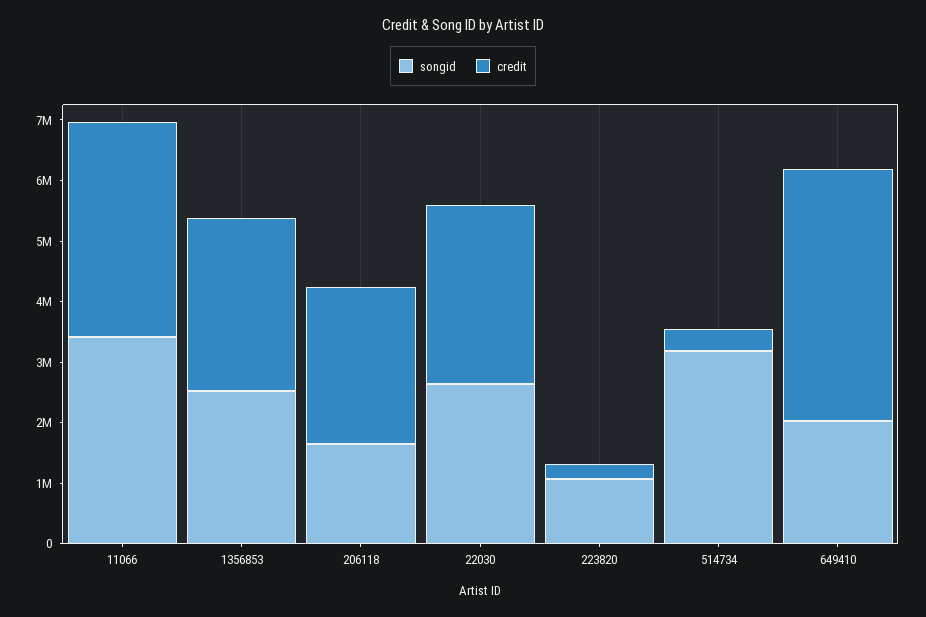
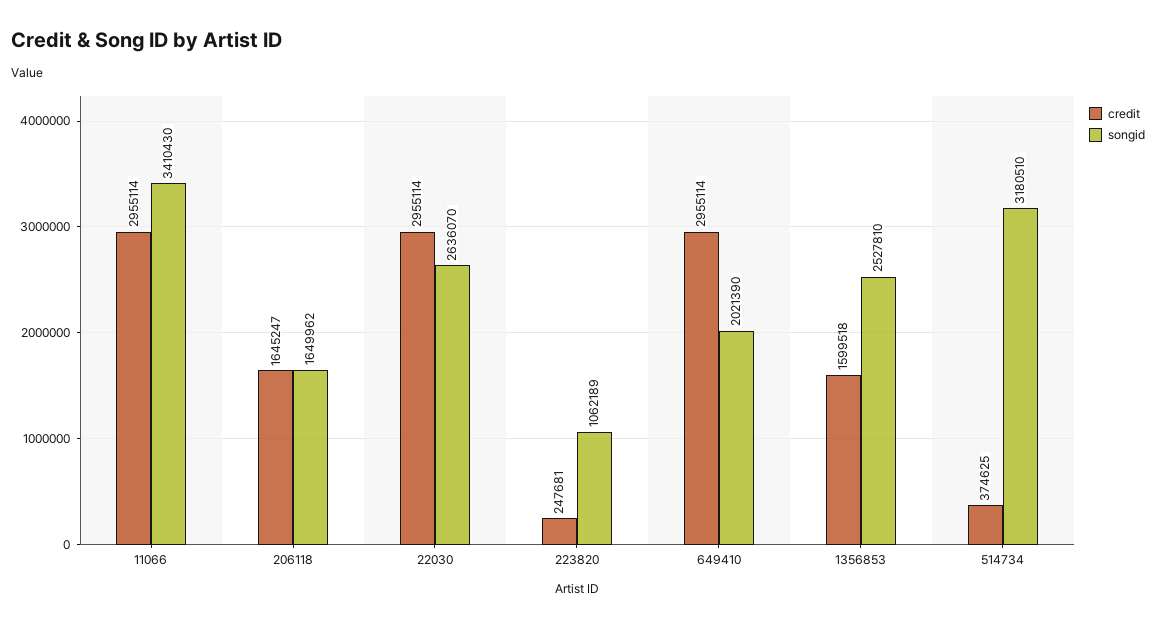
  {
    "songid": {
      "11066": 3410430,
      "1356853": 2527810,
      "206118": 1649962,
      "22030": 2636070,
      "223820": 1062189,
      "514734": 3180510,
      "649410": 2021390
    },
    "credit": {
-     "11066": 3600000,
+     "11066": 2955114,
-     "1356853": 2800000,
+     "1356853": 1599518,
-     "206118": 2600000,
+     "206118": 1645247,
      "22030": 2955114,
      "223820": 247681,
      "514734": 374625,
-     "649410": 4200000
+     "649410": 2955114
    }
  }

